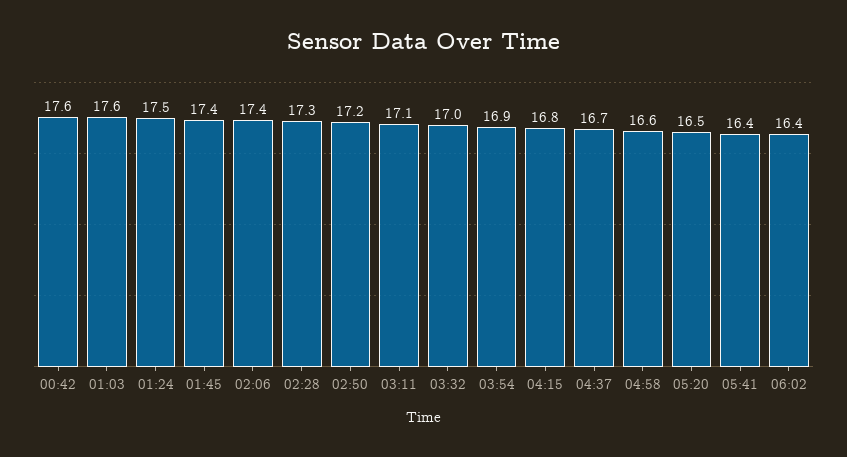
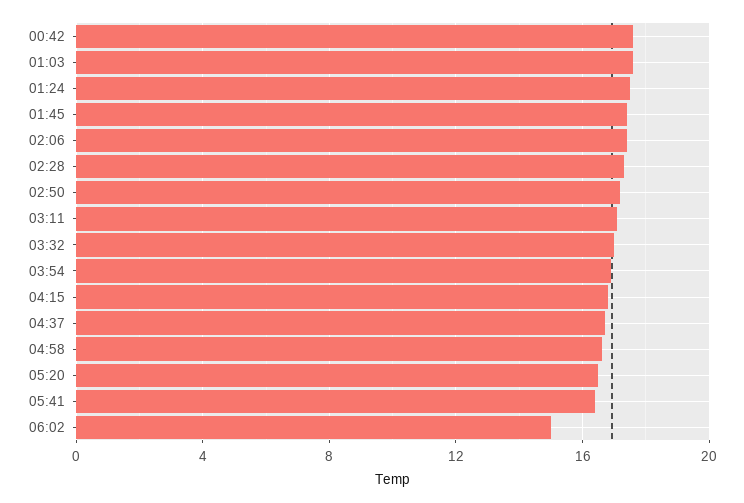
  {
    "00:42": 17.6,
    "01:03": 17.6,
    "01:24": 17.5,
    "01:45": 17.4,
    "02:06": 17.4,
    "02:28": 17.3,
    "02:50": 17.2,
    "03:11": 17.1,
    "03:32": 17,
    "03:54": 16.9,
    "04:15": 16.8,
    "04:37": 16.7,
    "04:58": 16.6,
    "05:20": 16.5,
    "05:41": 16.4,
-   "06:02": 16.4
+   "06:02": 15
  }

